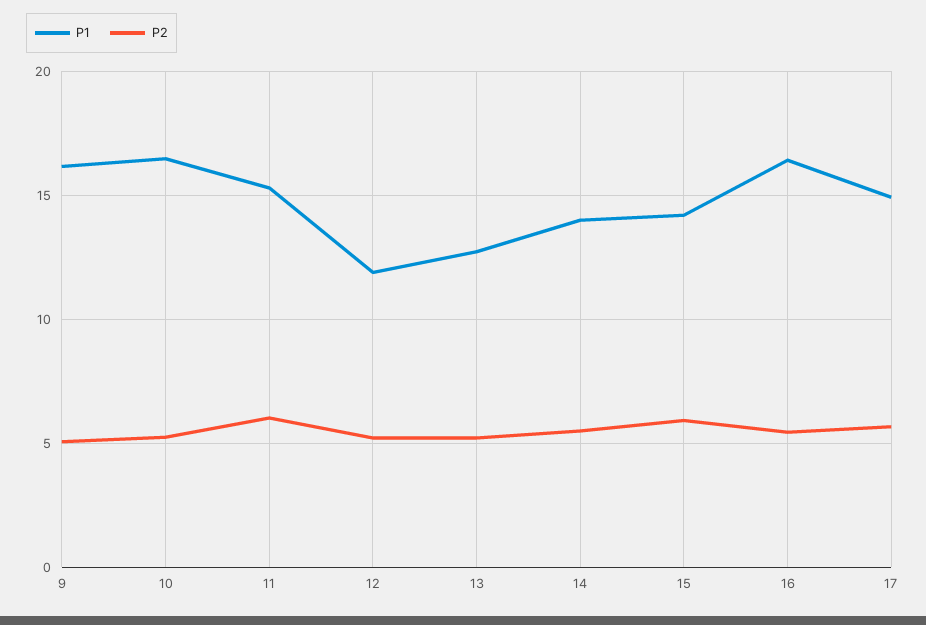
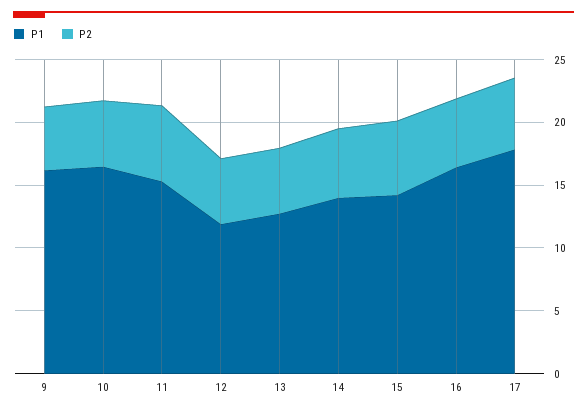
  {
    "P1": {
      "9": 16,
      "10": 16.5,
      "11": 15.5,
      "12": 12,
      "13": 12.5,
      "14": 14,
      "15": 14,
      "16": 16.5,
-     "17": 15
+     "17": 18
    },
    "P2": {
      "9": 5,
      "10": 5.5,
      "11": 6,
      "12": 5,
      "13": 5,
      "14": 5.5,
      "15": 6,
      "16": 5.5,
      "17": 5.5
    }
  }

